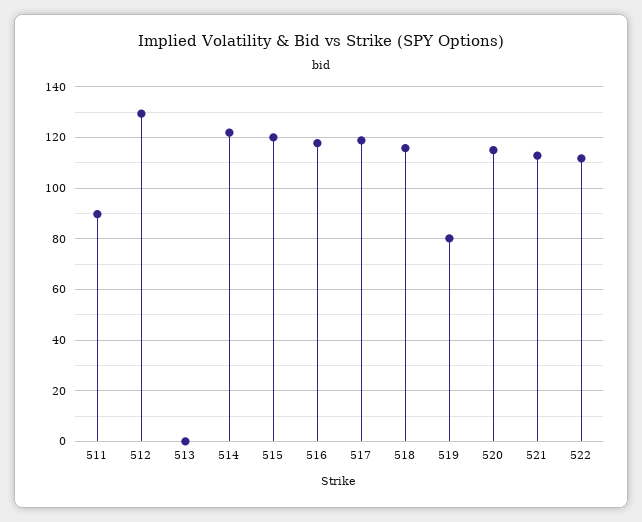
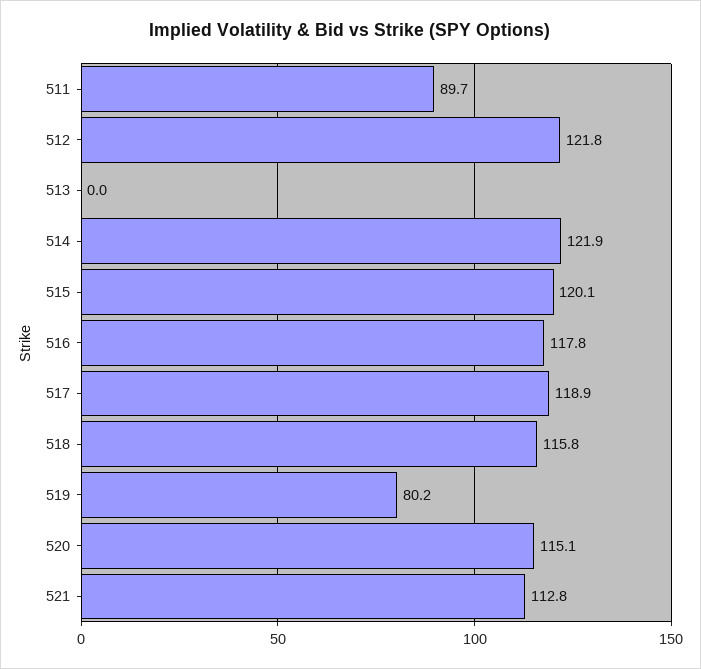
  {
    "511": 89.7,
-   "512": 130,
+   "512": 121.8,
    "513": 0,
    "514": 121.9,
    "515": 120.1,
    "516": 117.8,
    "517": 118.9,
    "518": 115.8,
    "519": 80.2,
    "520": 115.1,
-   "521": 112.8,
+   "521": 112.8
-   "522": 112.5
  }

